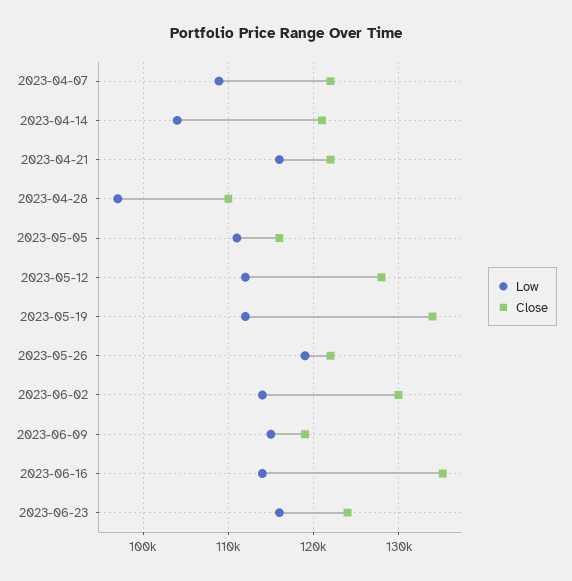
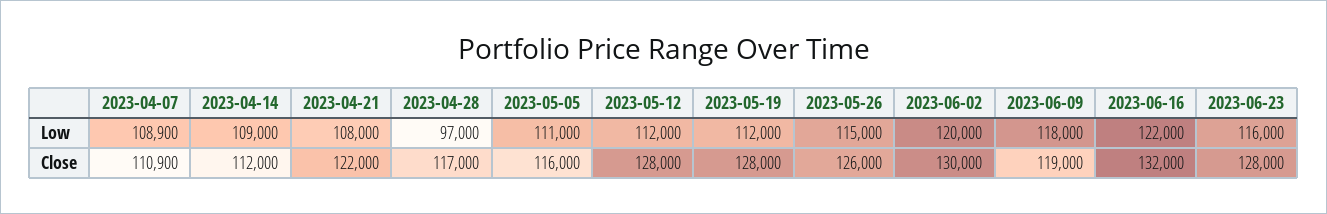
  {
    "Low": {
      "2023-04-07": 108900,
-     "2023-04-14": 104000,
+     "2023-04-14": 109000,
-     "2023-04-21": 116000,
+     "2023-04-21": 108000,
      "2023-04-28": 97000,
      "2023-05-05": 111000,
      "2023-05-12": 112000,
      "2023-05-19": 112000,
-     "2023-05-26": 119000,
+     "2023-05-26": 115000,
-     "2023-06-02": 114000,
+     "2023-06-02": 120000,
-     "2023-06-09": 115000,
+     "2023-06-09": 118000,
-     "2023-06-16": 114000,
+     "2023-06-16": 122000,
      "2023-06-23": 116000
    },
    "Close": {
-     "2023-04-07": 122000,
+     "2023-04-07": 110900,
-     "2023-04-14": 121000,
+     "2023-04-14": 112000,
      "2023-04-21": 122000,
-     "2023-04-28": 110000,
+     "2023-04-28": 117000,
      "2023-05-05": 116000,
      "2023-05-12": 128000,
-     "2023-05-19": 134000,
+     "2023-05-19": 128000,
-     "2023-05-26": 122000,
+     "2023-05-26": 126000,
      "2023-06-02": 130000,
      "2023-06-09": 119000,
-     "2023-06-16": 135000,
+     "2023-06-16": 132000,
-     "2023-06-23": 124000
+     "2023-06-23": 128000
    }
  }

